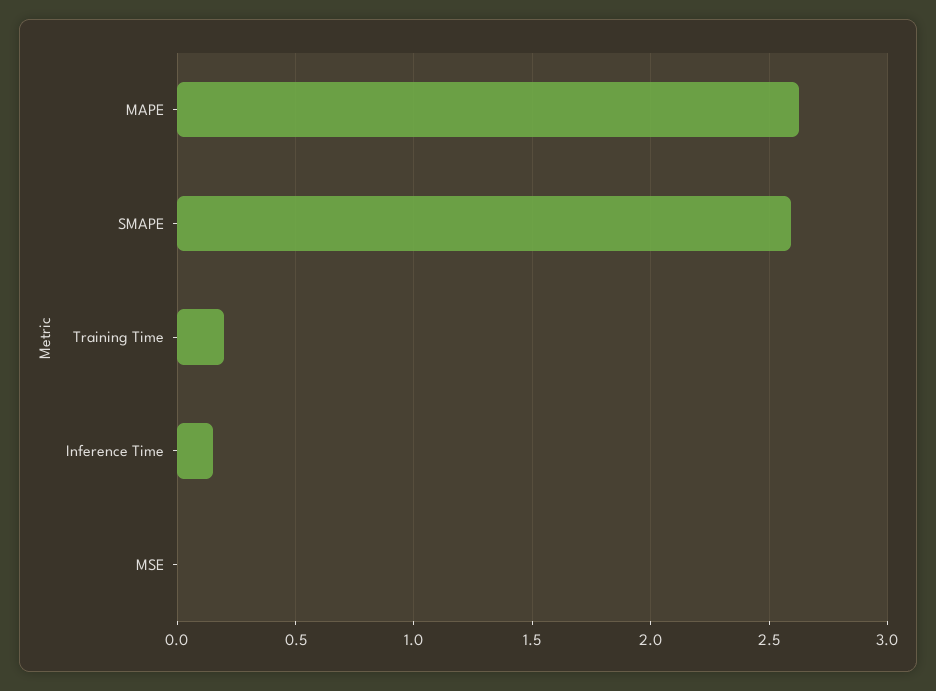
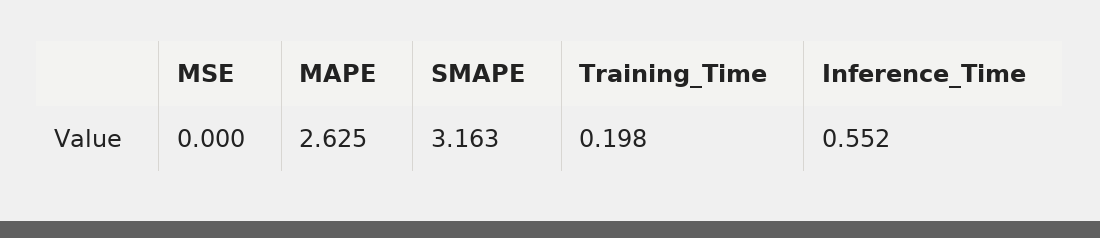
  {
    "MAPE": 2.625,
-   "SMAPE": 2.6,
+   "SMAPE": 3.163,
    "Training Time": 0.198,
-   "Inference Time": 0.15,
+   "Inference Time": 0.552,
    "MSE": 0
  }

